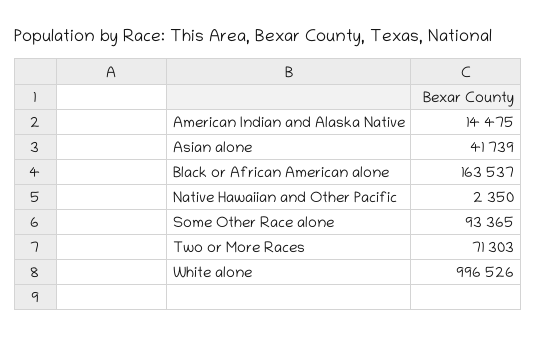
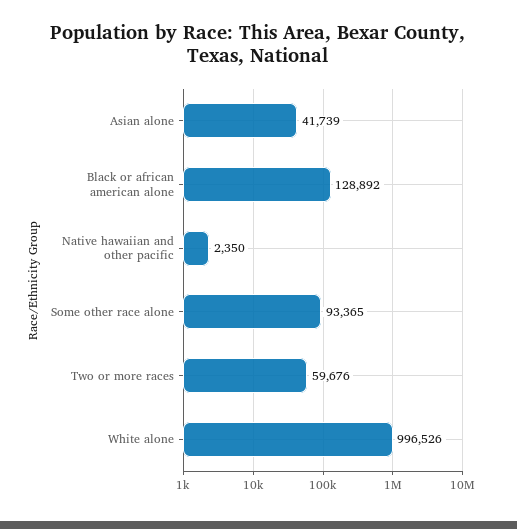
  {
-   "American Indian and Alaska Native": 14475,
    "Asian alone": 41739,
-   "Black or African American alone": 163537,
+   "Black or African American alone": 128892,
    "Native Hawaiian and Other Pacific": 2350,
    "Some Other Race alone": 93365,
-   "Two or More Races": 71303,
+   "Two or More Races": 59676,
    "White alone": 996526
  }

